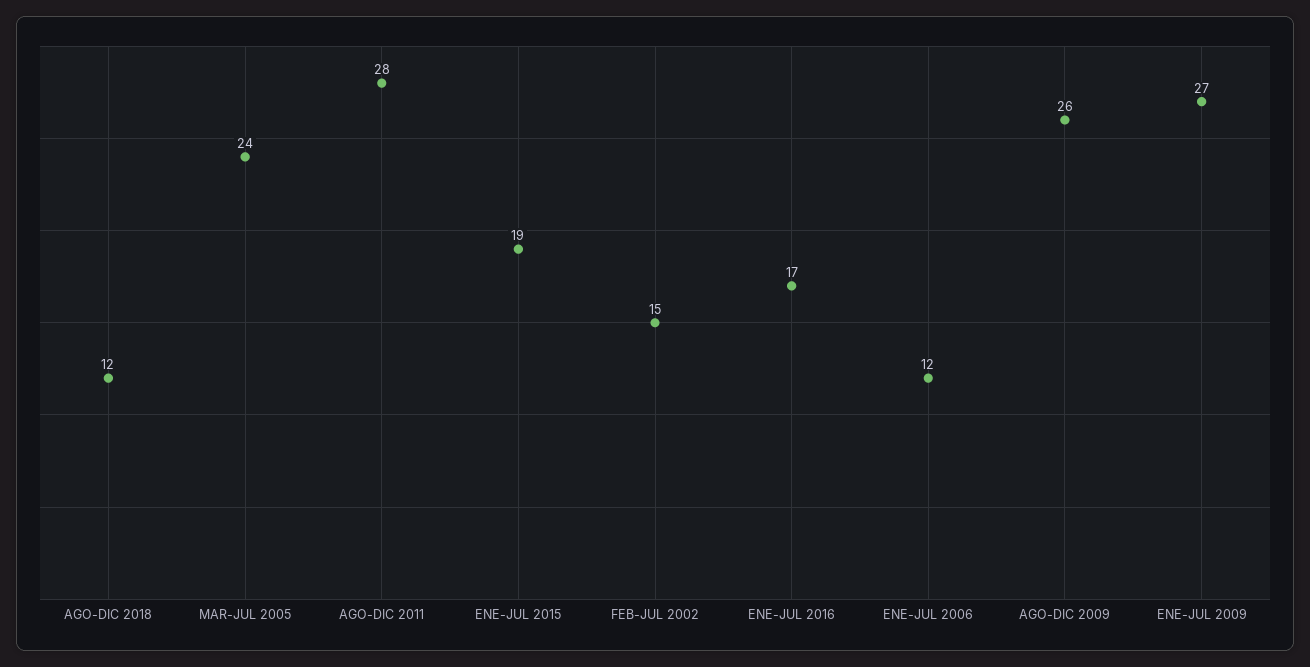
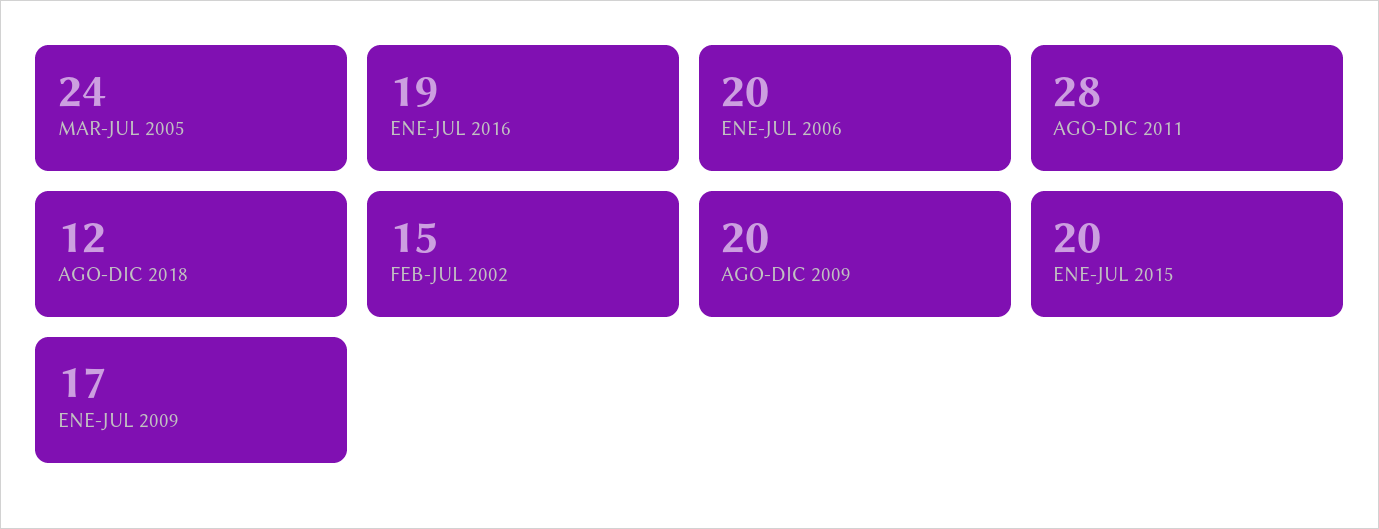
  {
    "AGO-DIC 2018": 12,
    "MAR-JUL 2005": 24,
    "AGO-DIC 2011": 28,
-   "ENE-JUL 2015": 19,
+   "ENE-JUL 2015": 20,
    "FEB-JUL 2002": 15,
-   "ENE-JUL 2016": 17,
+   "ENE-JUL 2016": 19,
-   "ENE-JUL 2006": 12,
+   "ENE-JUL 2006": 20,
-   "AGO-DIC 2009": 26,
+   "AGO-DIC 2009": 20,
-   "ENE-JUL 2009": 27
+   "ENE-JUL 2009": 17
  }

